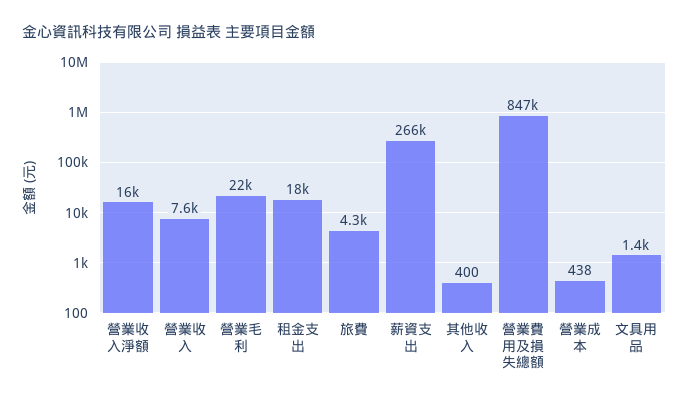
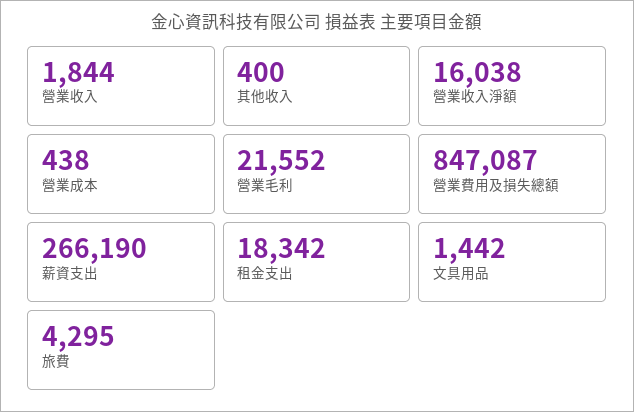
  {
    "營業收入淨額": 16038,
-   "營業收入": 7600,
+   "營業收入": 1844,
    "營業毛利": 21552,
    "租金支出": 18342,
    "旅費": 4295,
    "薪資支出": 266190,
    "其他收入": 400,
    "營業費用及損失總額": 847087,
    "營業成本": 438,
    "文具用品": 1442
  }

